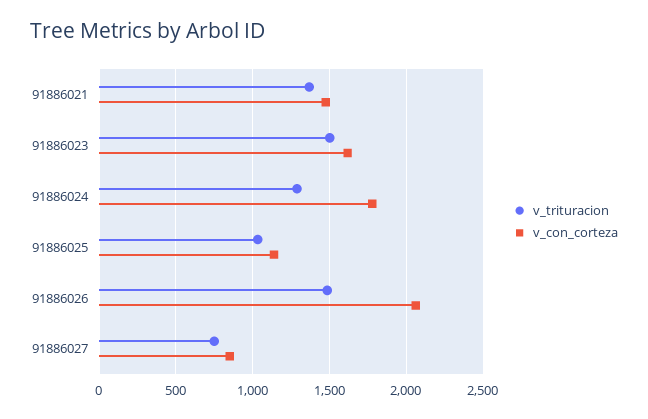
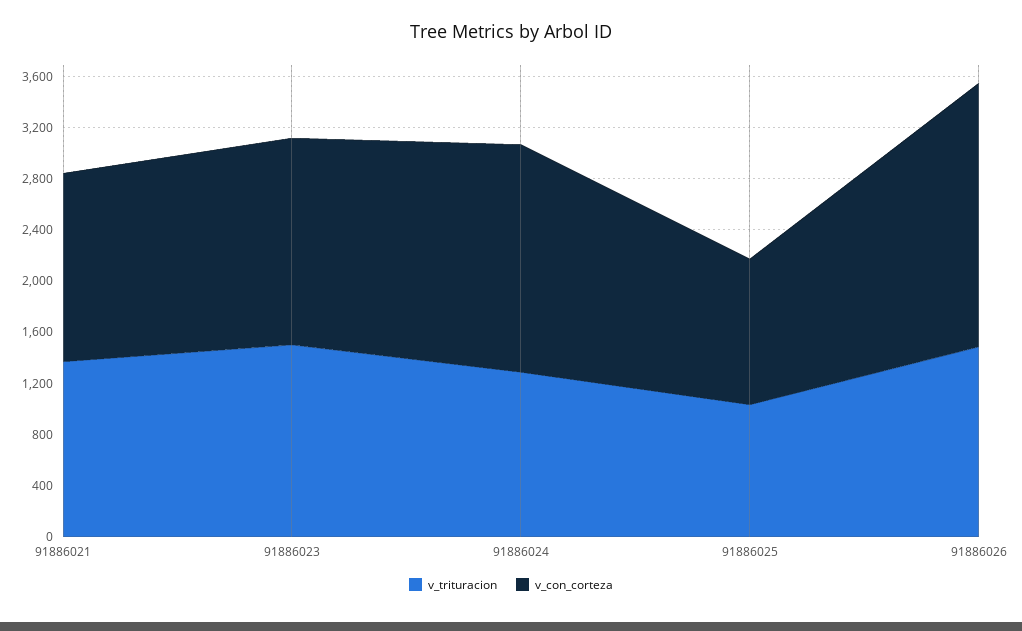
  {
    "v_trituracion": {
      "91886021": 1350,
      "91886023": 1500,
      "91886024": 1300,
      "91886025": 1050,
-     "91886026": 1500,
+     "91886026": 1500
-     "91886027": 750
    },
    "v_con_corteza": {
      "91886021": 1450,
      "91886023": 1600,
      "91886024": 1800,
      "91886025": 1150,
-     "91886026": 2050,
+     "91886026": 2050
-     "91886027": 850
    }
  }

